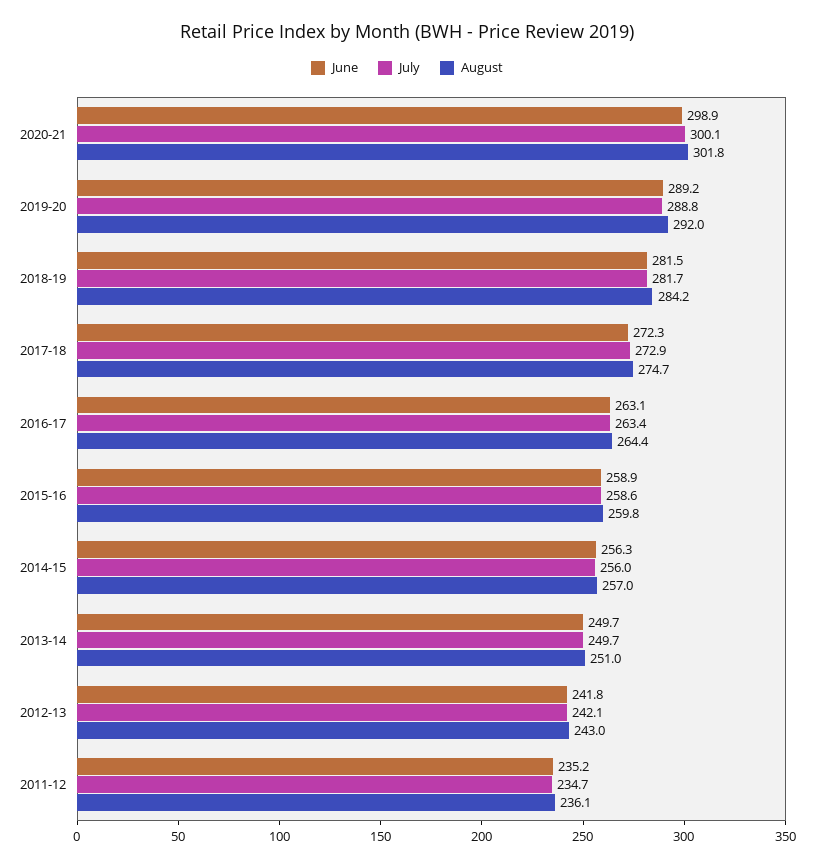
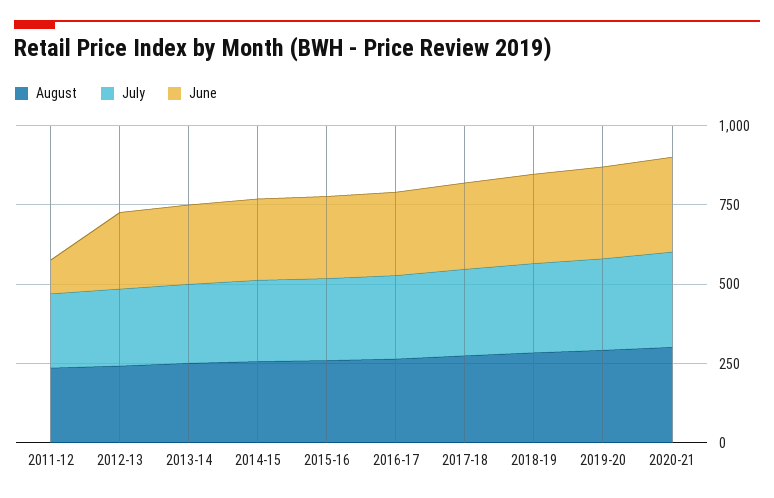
  {
    "June": {
      "2020-21": 298.9,
      "2019-20": 289.2,
      "2018-19": 281.5,
      "2017-18": 272.3,
      "2016-17": 263.1,
      "2015-16": 258.9,
      "2014-15": 256.3,
      "2013-14": 249.7,
      "2012-13": 241.8,
-     "2011-12": 235.2
+     "2011-12": 100
    },
    "July": {
      "2020-21": 300.1,
      "2019-20": 288.8,
      "2018-19": 281.7,
      "2017-18": 272.9,
      "2016-17": 263.4,
      "2015-16": 258.6,
      "2014-15": 256,
      "2013-14": 249.7,
      "2012-13": 242.1,
      "2011-12": 234.7
    },
    "August": {
      "2020-21": 301.8,
      "2019-20": 292,
      "2018-19": 284.2,
      "2017-18": 274.7,
      "2016-17": 264.4,
      "2015-16": 259.8,
      "2014-15": 257,
      "2013-14": 251,
      "2012-13": 243,
      "2011-12": 236.1
    }
  }

